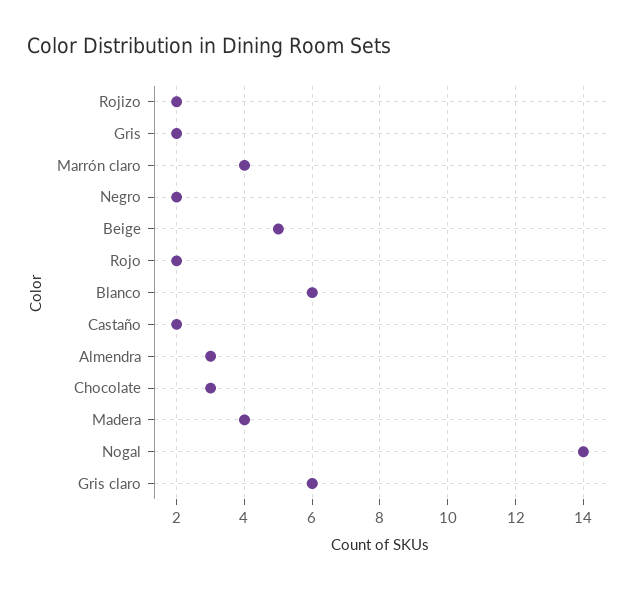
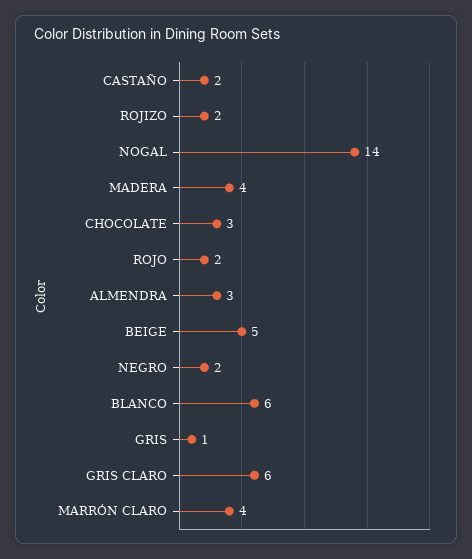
  {
    "Rojizo": 2,
-   "Gris": 2,
+   "Gris": 1,
    "Marrón claro": 4,
    "Negro": 2,
    "Beige": 5,
    "Rojo": 2,
    "Blanco": 6,
    "Castaño": 2,
    "Almendra": 3,
    "Chocolate": 3,
    "Madera": 4,
    "Nogal": 14,
    "Gris claro": 6
  }

